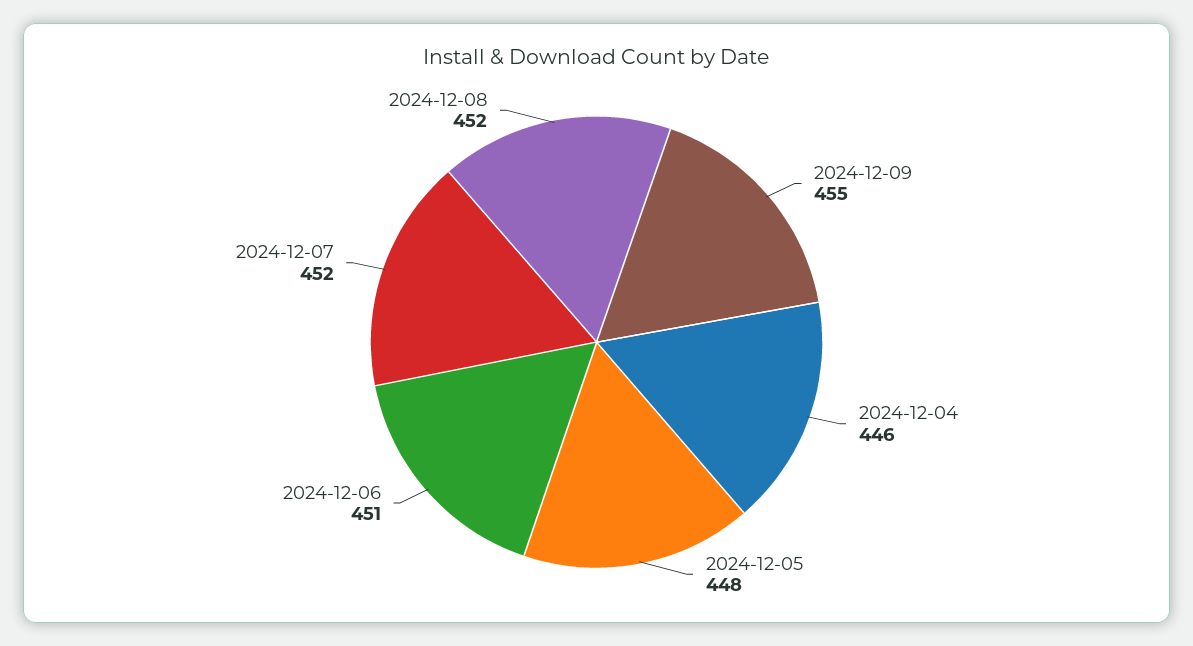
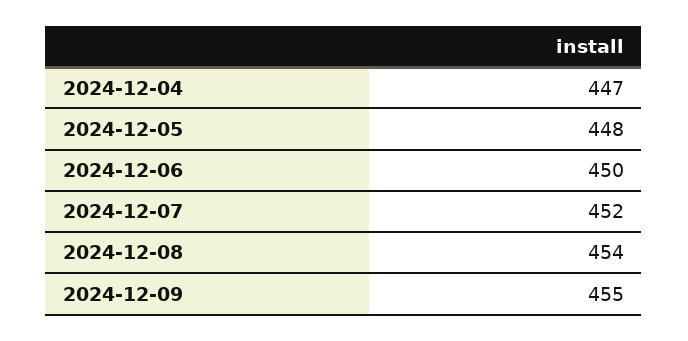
  {
    "2024-12-09": 455,
-   "2024-12-04": 446,
+   "2024-12-04": 447,
    "2024-12-05": 448,
-   "2024-12-06": 451,
+   "2024-12-06": 450,
    "2024-12-07": 452,
-   "2024-12-08": 452
+   "2024-12-08": 454
  }

